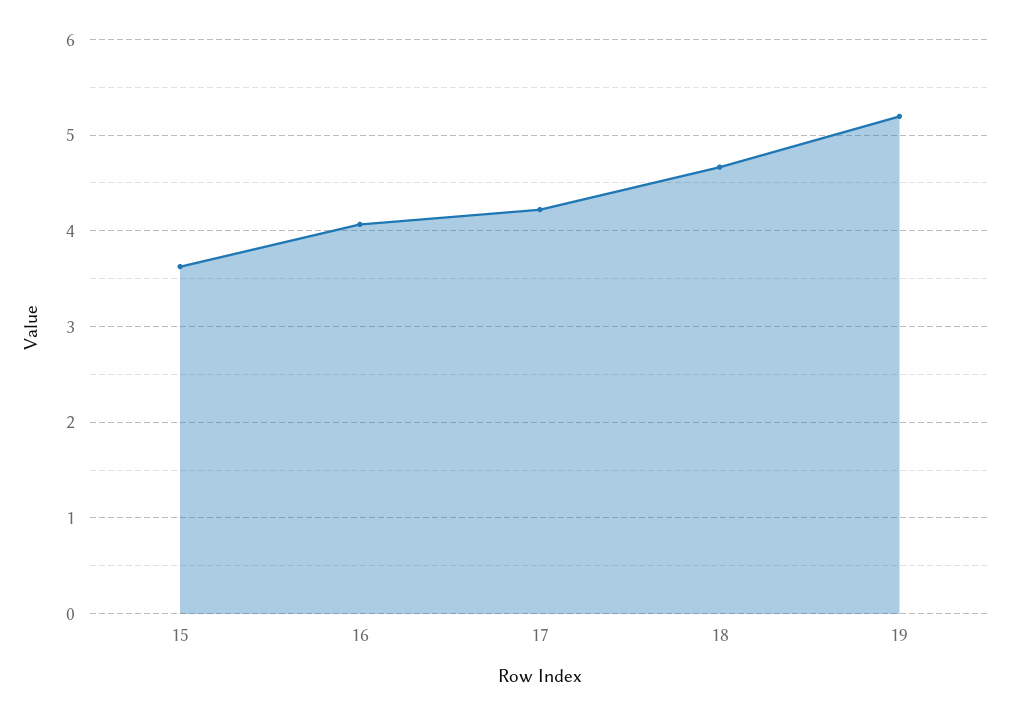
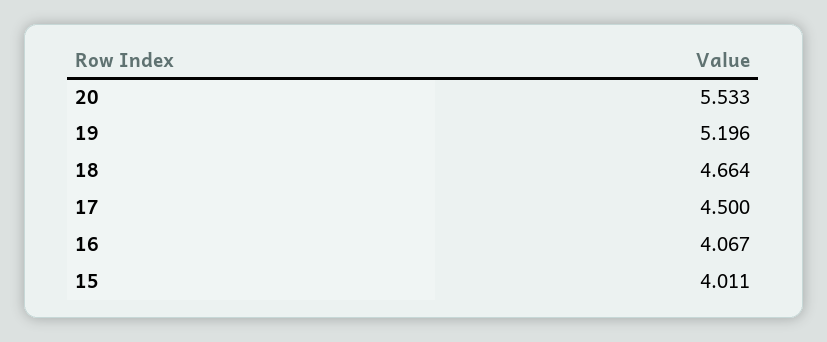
  {
-   "15": 3.6,
+   "15": 4.011,
    "16": 4.067,
-   "17": 4.2,
+   "17": 4.5,
    "18": 4.664,
-   "19": 5.196
+   "19": 5.196,
+   "20": 5.533
  }

